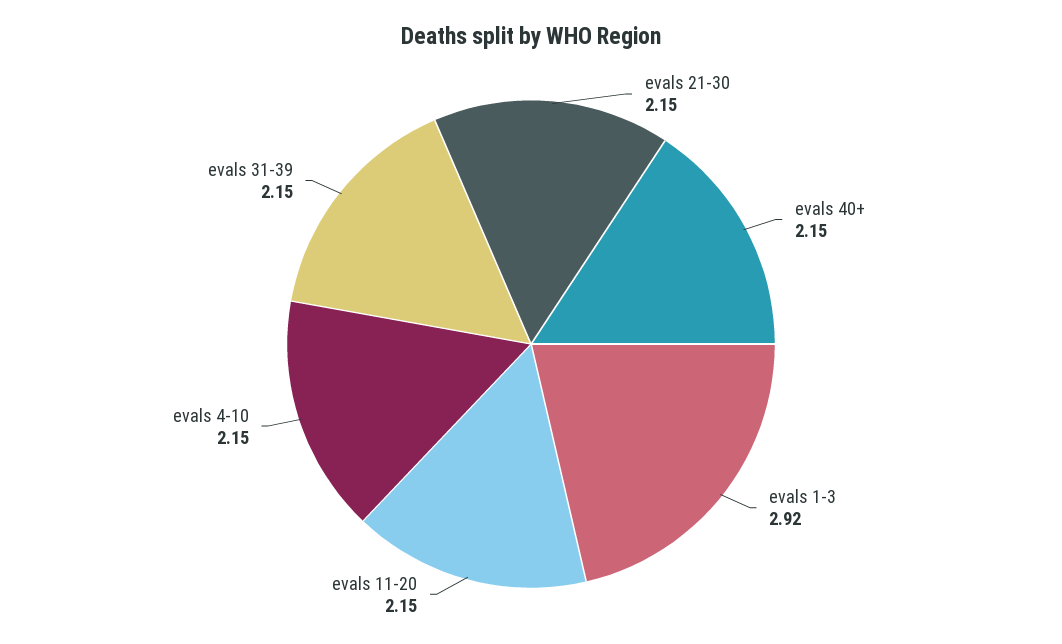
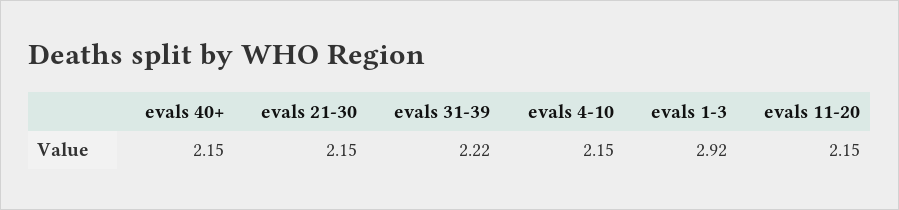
  {
    "evals 21-30": 2.15,
    "evals 40+": 2.15,
    "evals 1-3": 2.92,
    "evals 11-20": 2.15,
    "evals 4-10": 2.15,
-   "evals 31-39": 2.15
+   "evals 31-39": 2.22
  }

